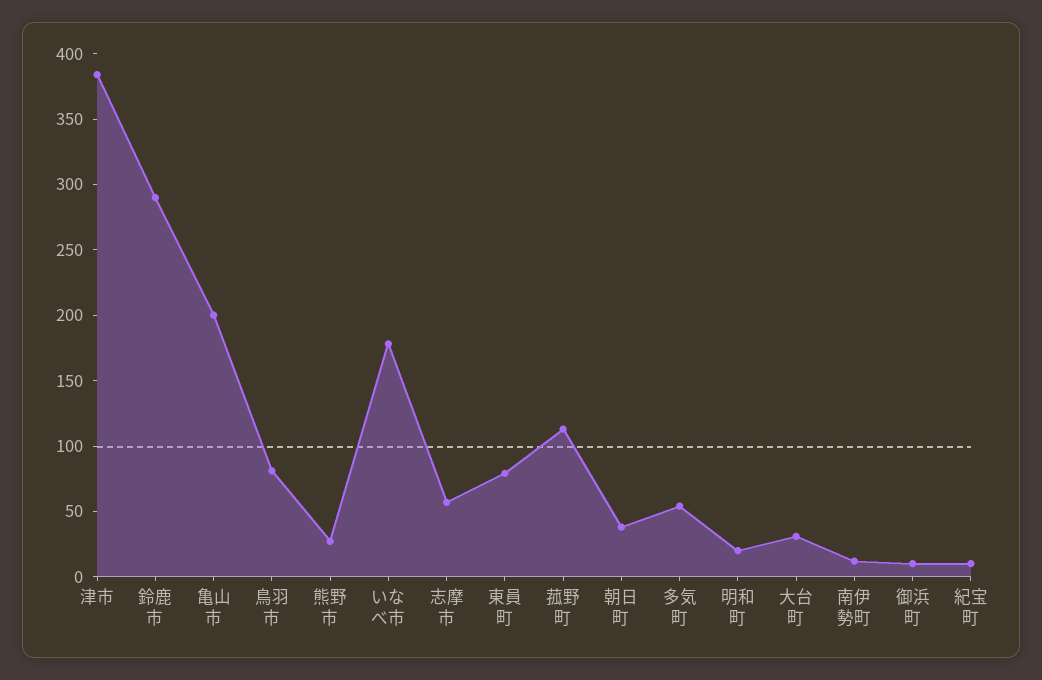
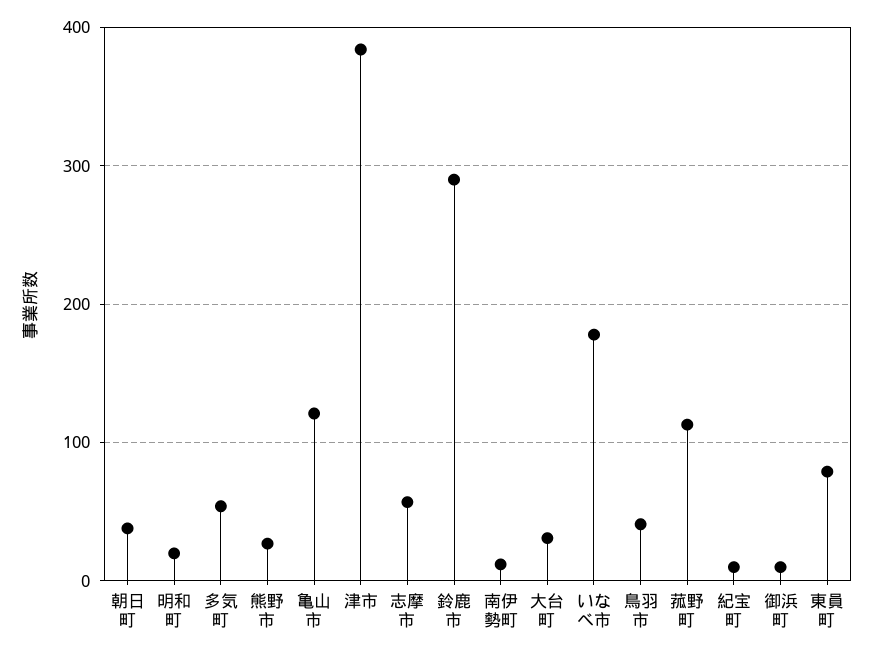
  {
    "津市": 380,
    "鈴鹿市": 290,
-   "亀山市": 200,
+   "亀山市": 120,
-   "鳥羽市": 80,
+   "鳥羽市": 40,
    "熊野市": 30,
    "いなべ市": 180,
    "志摩市": 60,
    "東員町": 80,
    "菰野町": 110,
    "朝日町": 40,
    "多気町": 50,
    "明和町": 20,
    "大台町": 30,
    "南伊勢町": 10,
    "御浜町": 10,
    "紀宝町": 10
  }

